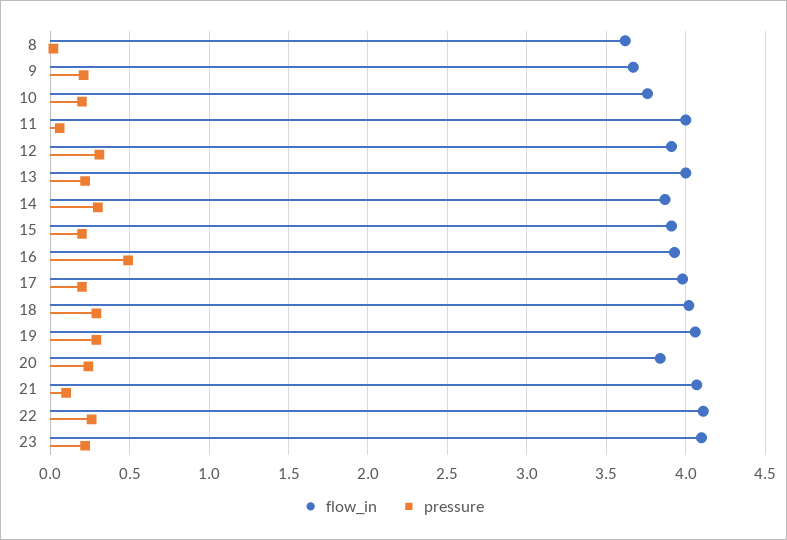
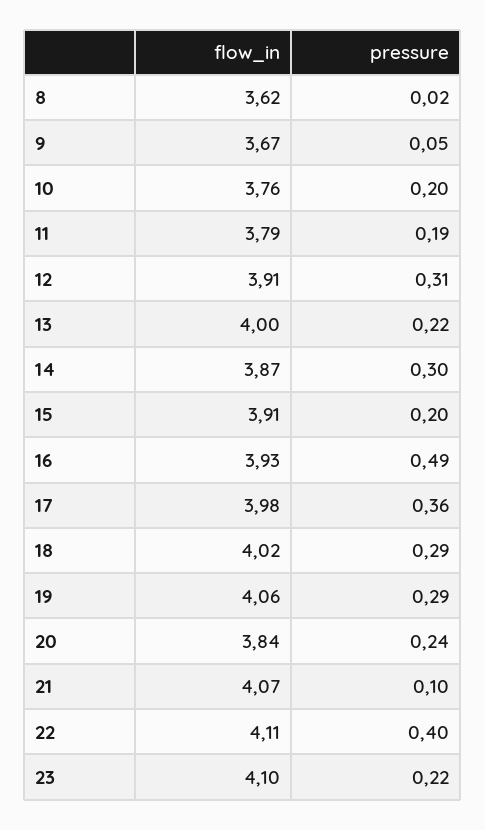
  {
    "flow_in": {
      "8": 3.62,
      "9": 3.67,
      "10": 3.76,
-     "11": 4,
+     "11": 3.79,
      "12": 3.91,
      "13": 4,
      "14": 3.87,
      "15": 3.91,
      "16": 3.93,
      "17": 3.98,
      "18": 4.02,
      "19": 4.06,
      "20": 3.84,
      "21": 4.07,
      "22": 4.11,
      "23": 4.1
    },
    "pressure": {
      "8": 0.02,
-     "9": 0.2,
+     "9": 0.05,
      "10": 0.2,
-     "11": 0.05,
+     "11": 0.19,
      "12": 0.31,
      "13": 0.22,
      "14": 0.3,
      "15": 0.2,
      "16": 0.49,
-     "17": 0.2,
+     "17": 0.36,
      "18": 0.29,
      "19": 0.29,
      "20": 0.24,
      "21": 0.1,
-     "22": 0.25,
+     "22": 0.4,
      "23": 0.22
    }
  }

